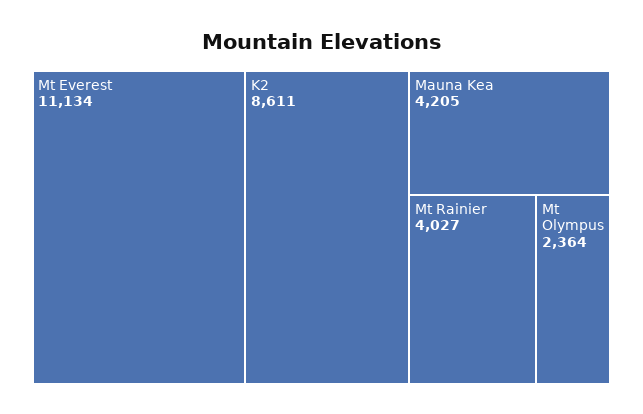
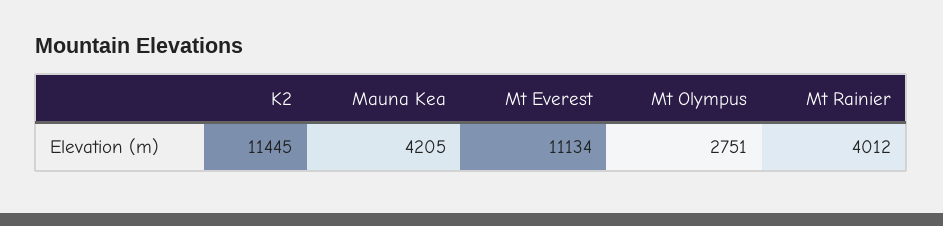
  {
    "Mt Everest": 11134,
-   "K2": 8611,
+   "K2": 11445,
    "Mauna Kea": 4205,
-   "Mt Rainier": 4027,
+   "Mt Rainier": 4012,
-   "Mt Olympus": 2364
+   "Mt Olympus": 2751
  }

